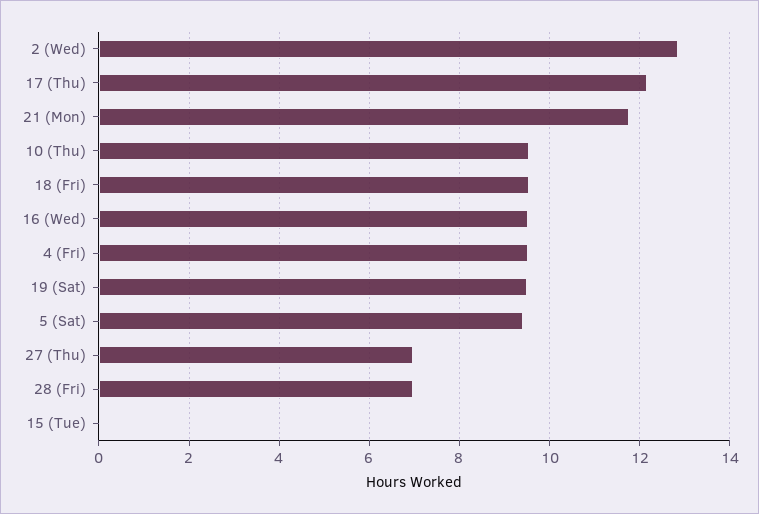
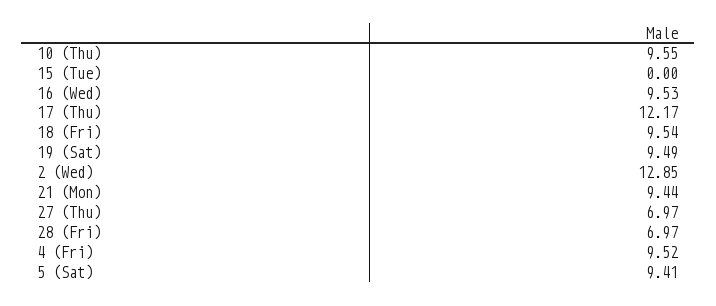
  {
    "2 (Wed)": 12.85,
    "17 (Thu)": 12.17,
-   "21 (Mon)": 11.8,
+   "21 (Mon)": 9.44,
    "10 (Thu)": 9.55,
    "18 (Fri)": 9.54,
    "16 (Wed)": 9.53,
    "4 (Fri)": 9.52,
    "19 (Sat)": 9.49,
    "5 (Sat)": 9.41,
    "27 (Thu)": 6.97,
    "28 (Fri)": 6.97,
    "15 (Tue)": 0
  }

